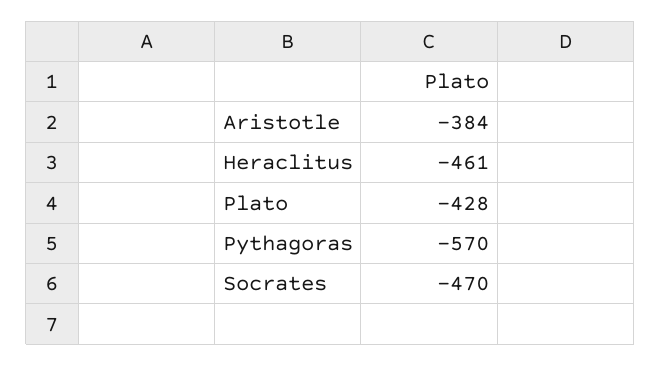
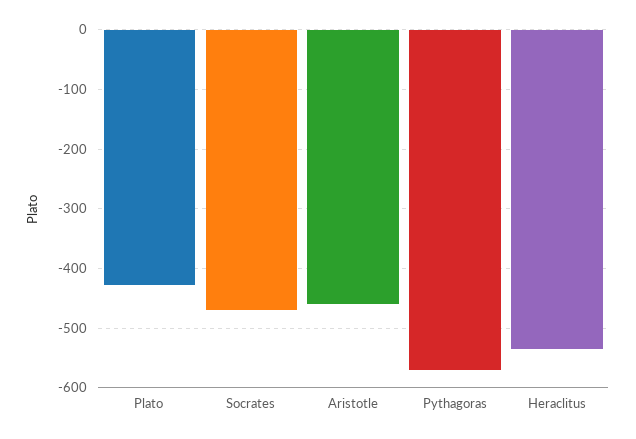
  {
-   "Aristotle": -384,
+   "Aristotle": -460,
-   "Heraclitus": -461,
+   "Heraclitus": -540,
    "Plato": -428,
    "Pythagoras": -570,
    "Socrates": -470
  }

